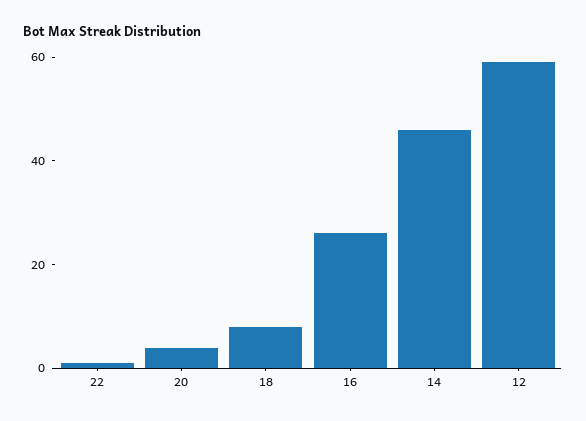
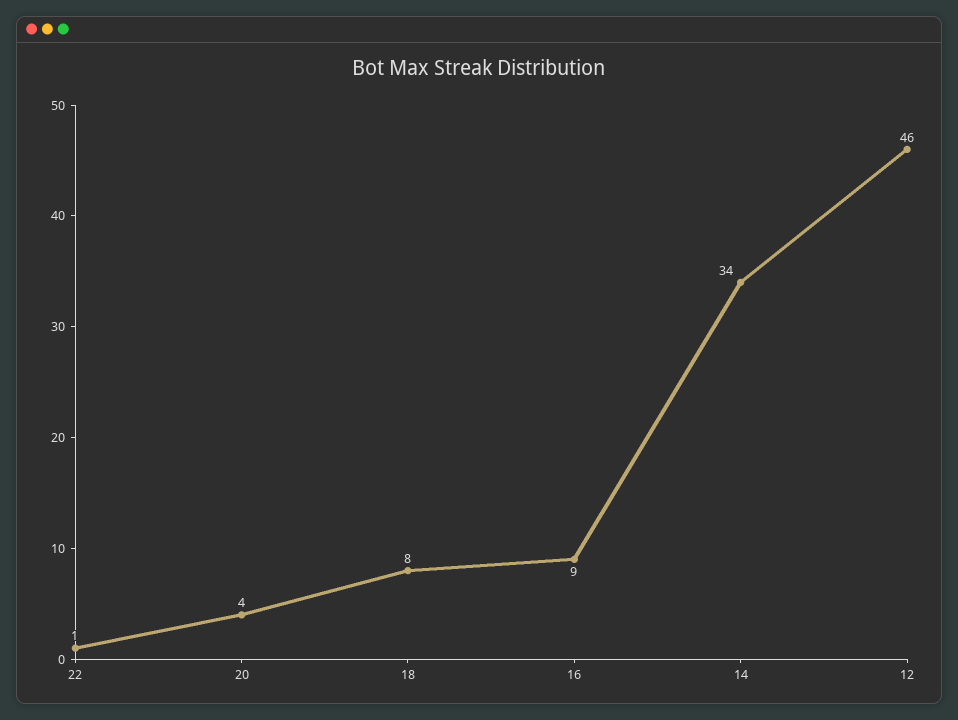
  {
    "22": 1,
    "20": 4,
    "18": 8,
-   "16": 25,
+   "16": 9,
-   "14": 45,
+   "14": 34,
-   "12": 60
+   "12": 46
  }

